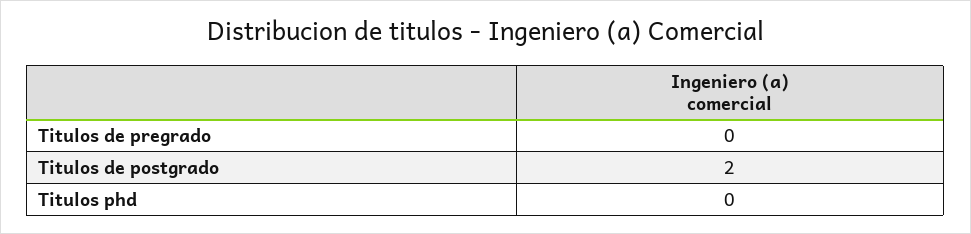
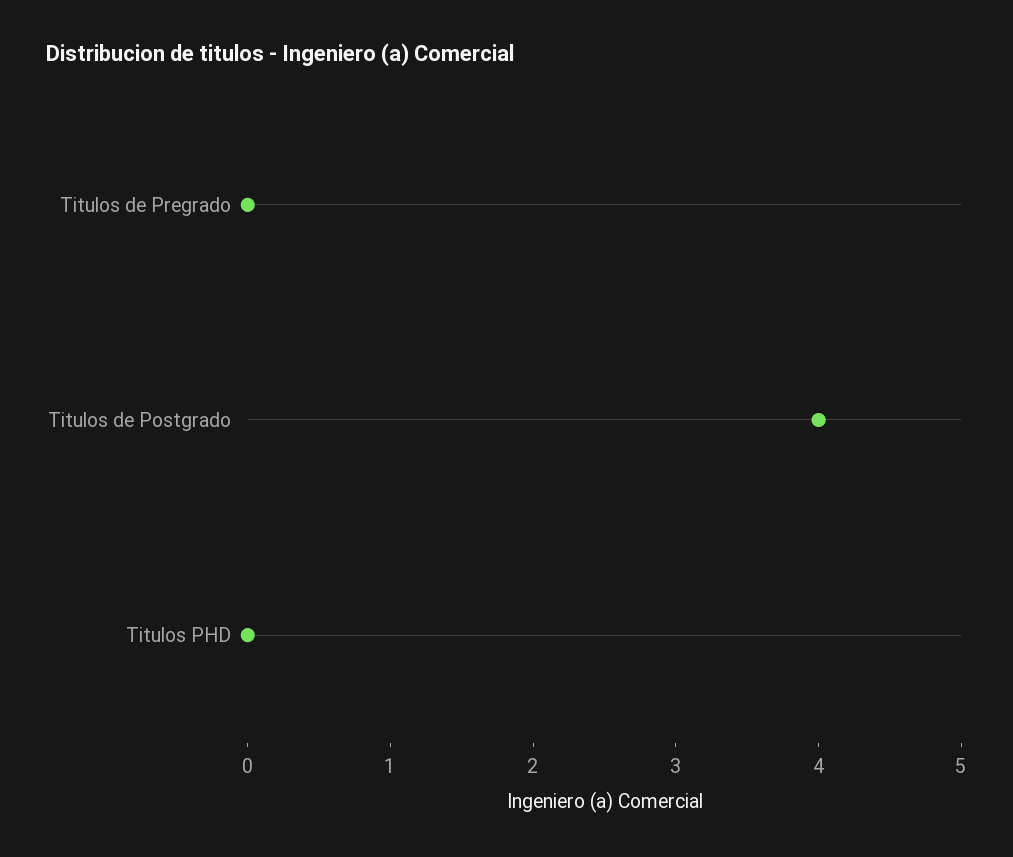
  {
    "Titulos de pregrado": 0,
-   "Titulos de postgrado": 2,
+   "Titulos de postgrado": 4,
    "Titulos phd": 0
  }

